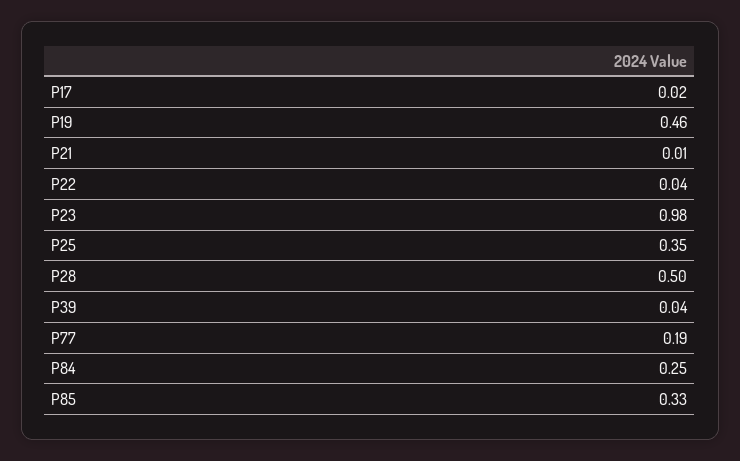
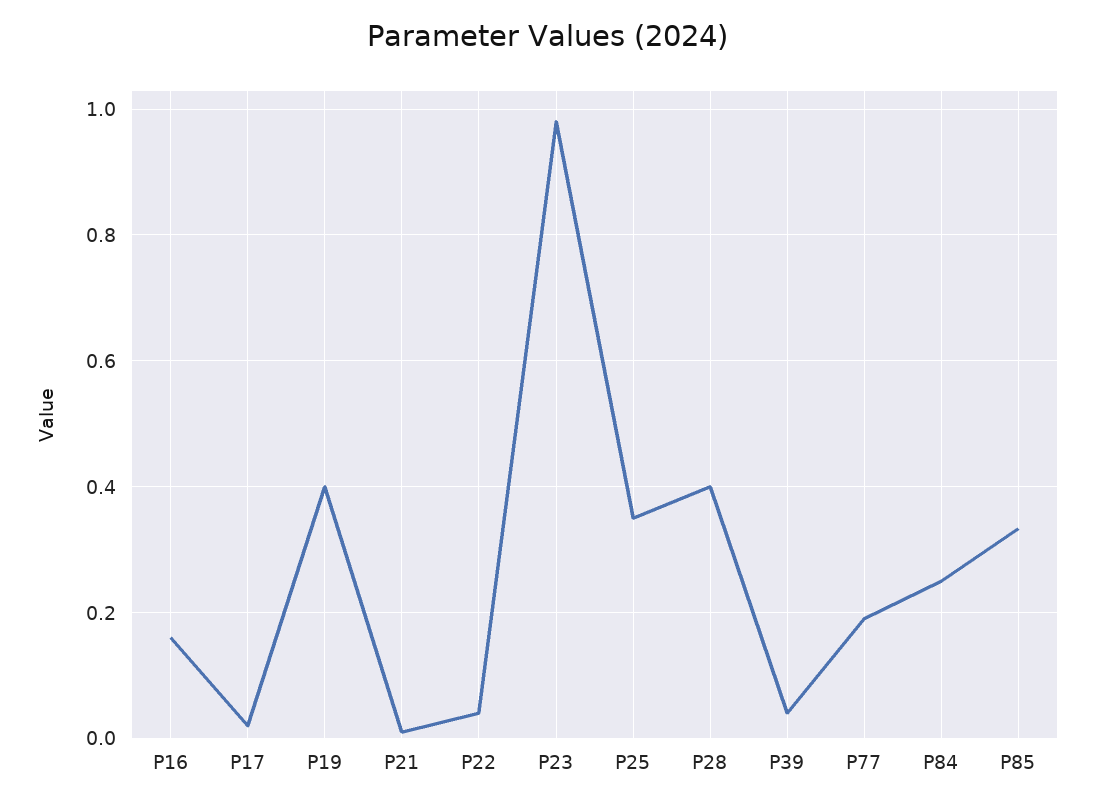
  {
    "P17": 0.02,
-   "P19": 0.46,
+   "P19": 0.4,
    "P21": 0.01,
    "P22": 0.04,
    "P23": 0.98,
    "P25": 0.35,
-   "P28": 0.5,
+   "P28": 0.4,
    "P39": 0.04,
    "P77": 0.19,
    "P84": 0.25,
-   "P85": 0.33
+   "P85": 0.33,
+   "P16": 0.16
  }

